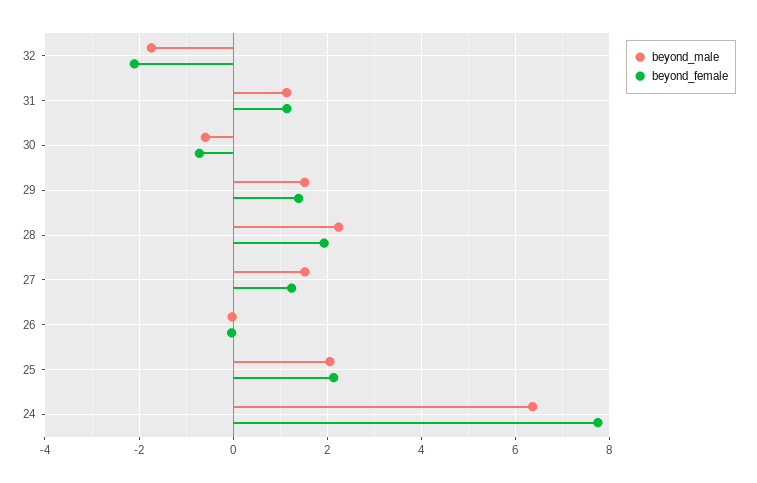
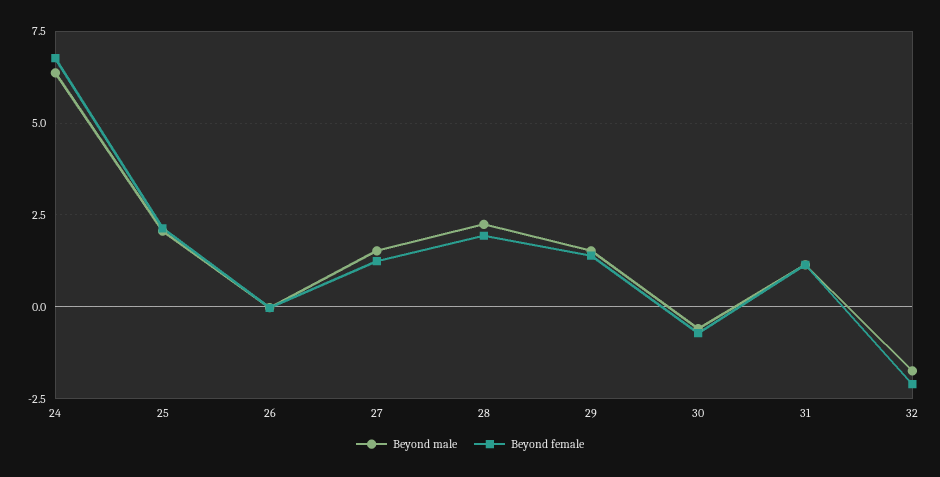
  {
    "beyond_male": {
      "32": -1.8,
      "31": 1.2,
      "30": -0.6,
      "29": 1.6,
      "28": 2.2,
      "27": 1.6,
      "26": 0,
      "25": 2,
      "24": 6.4
    },
    "beyond_female": {
      "32": -2.2,
      "31": 1.2,
      "30": -0.8,
      "29": 1.4,
      "28": 2,
      "27": 1.2,
      "26": 0,
      "25": 2.2,
-     "24": 7.8
+     "24": 6.75
    }
  }

